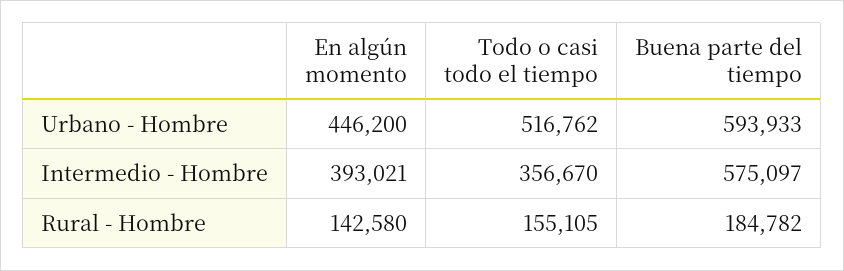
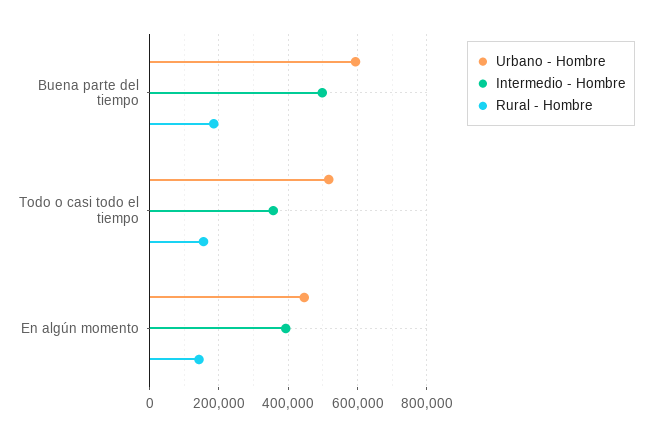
  {
    "Urbano - Hombre": {
      "En algún momento": 446200,
      "Todo o casi todo el tiempo": 516762,
      "Buena parte del tiempo": 593933
    },
    "Intermedio - Hombre": {
      "En algún momento": 393021,
      "Todo o casi todo el tiempo": 356670,
-     "Buena parte del tiempo": 575097
+     "Buena parte del tiempo": 500000
    },
    "Rural - Hombre": {
      "En algún momento": 142580,
      "Todo o casi todo el tiempo": 155105,
      "Buena parte del tiempo": 184782
    }
  }

